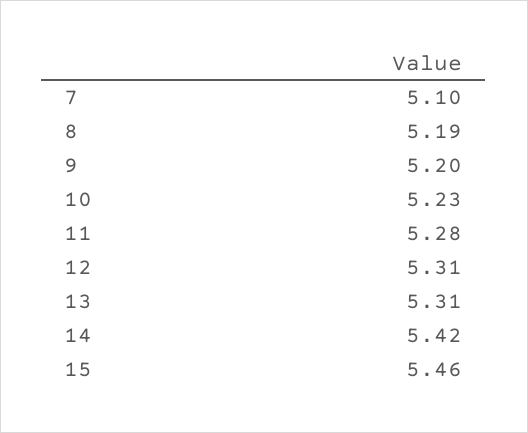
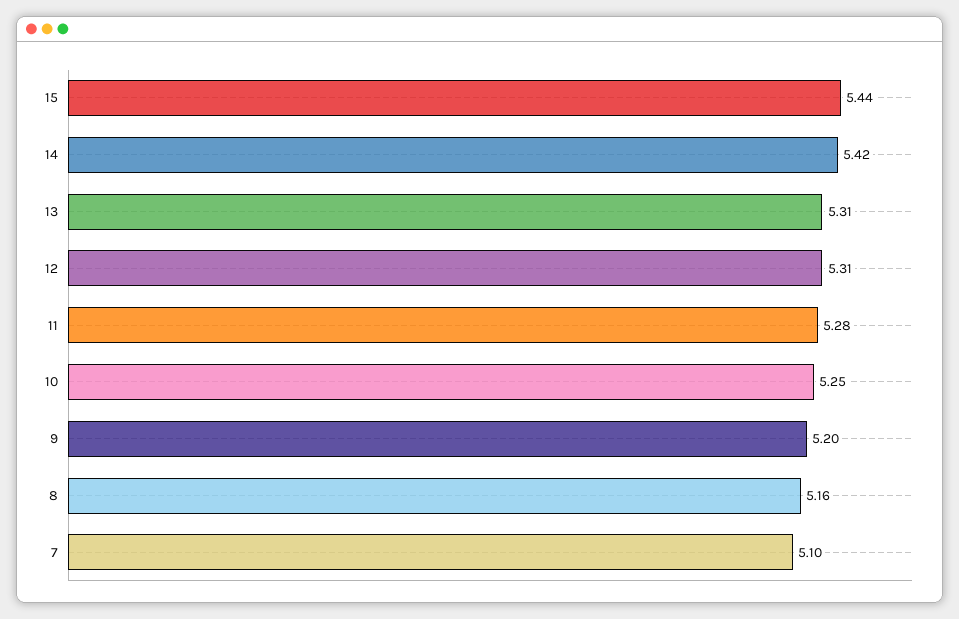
  {
    "7": 5.1,
-   "8": 5.19,
+   "8": 5.16,
    "9": 5.2,
-   "10": 5.23,
+   "10": 5.25,
    "11": 5.28,
    "12": 5.31,
    "13": 5.31,
    "14": 5.42,
-   "15": 5.46
+   "15": 5.44
  }

